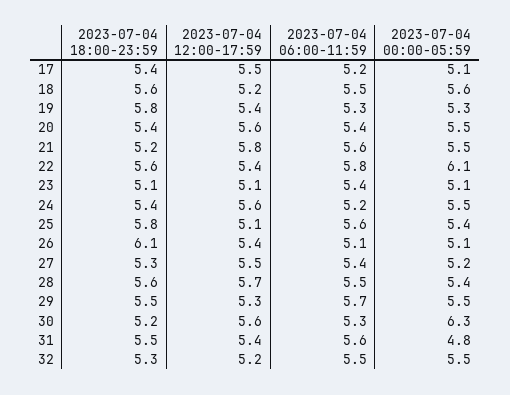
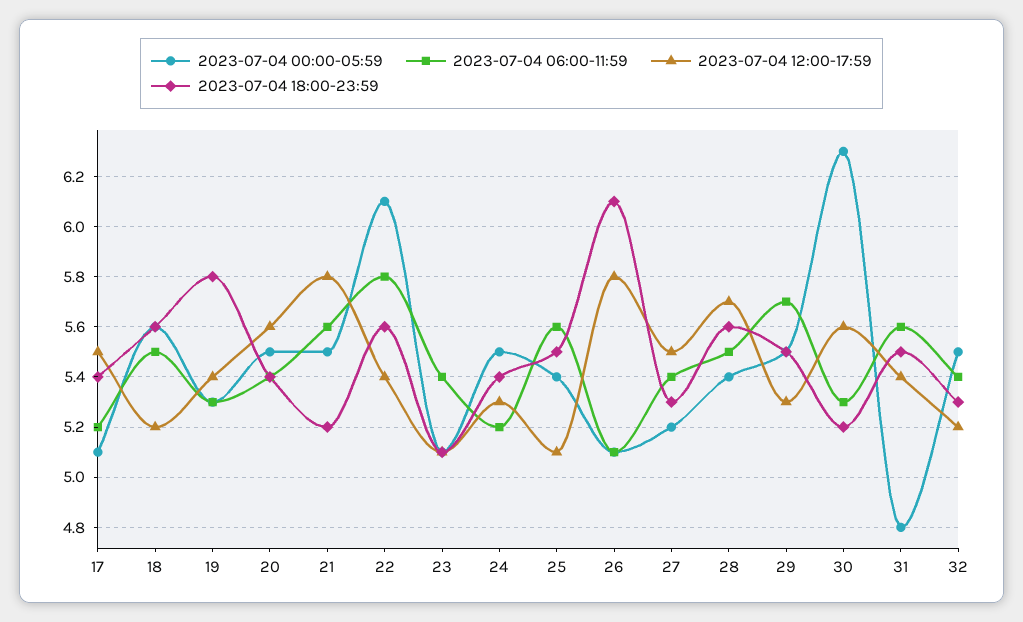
  {
    "2023-07-04 18:00-23:59": {
      "17": 5.4,
      "18": 5.6,
      "19": 5.8,
      "20": 5.4,
      "21": 5.2,
      "22": 5.6,
      "23": 5.1,
      "24": 5.4,
-     "25": 5.8,
+     "25": 5.5,
      "26": 6.1,
      "27": 5.3,
      "28": 5.6,
      "29": 5.5,
      "30": 5.2,
      "31": 5.5,
      "32": 5.3
    },
    "2023-07-04 12:00-17:59": {
      "17": 5.5,
      "18": 5.2,
      "19": 5.4,
      "20": 5.6,
      "21": 5.8,
      "22": 5.4,
      "23": 5.1,
-     "24": 5.6,
+     "24": 5.3,
      "25": 5.1,
-     "26": 5.4,
+     "26": 5.8,
      "27": 5.5,
      "28": 5.7,
      "29": 5.3,
      "30": 5.6,
      "31": 5.4,
      "32": 5.2
    },
    "2023-07-04 06:00-11:59": {
      "17": 5.2,
      "18": 5.5,
      "19": 5.3,
      "20": 5.4,
      "21": 5.6,
      "22": 5.8,
      "23": 5.4,
      "24": 5.2,
      "25": 5.6,
      "26": 5.1,
      "27": 5.4,
      "28": 5.5,
      "29": 5.7,
      "30": 5.3,
      "31": 5.6,
-     "32": 5.5
+     "32": 5.4
    },
    "2023-07-04 00:00-05:59": {
      "17": 5.1,
      "18": 5.6,
      "19": 5.3,
      "20": 5.5,
      "21": 5.5,
      "22": 6.1,
      "23": 5.1,
      "24": 5.5,
      "25": 5.4,
      "26": 5.1,
      "27": 5.2,
      "28": 5.4,
      "29": 5.5,
      "30": 6.3,
      "31": 4.8,
      "32": 5.5
    }
  }

